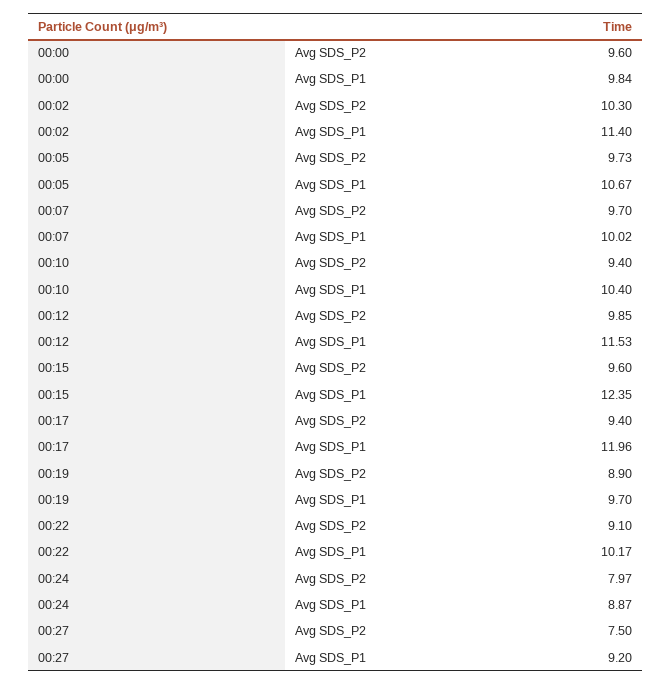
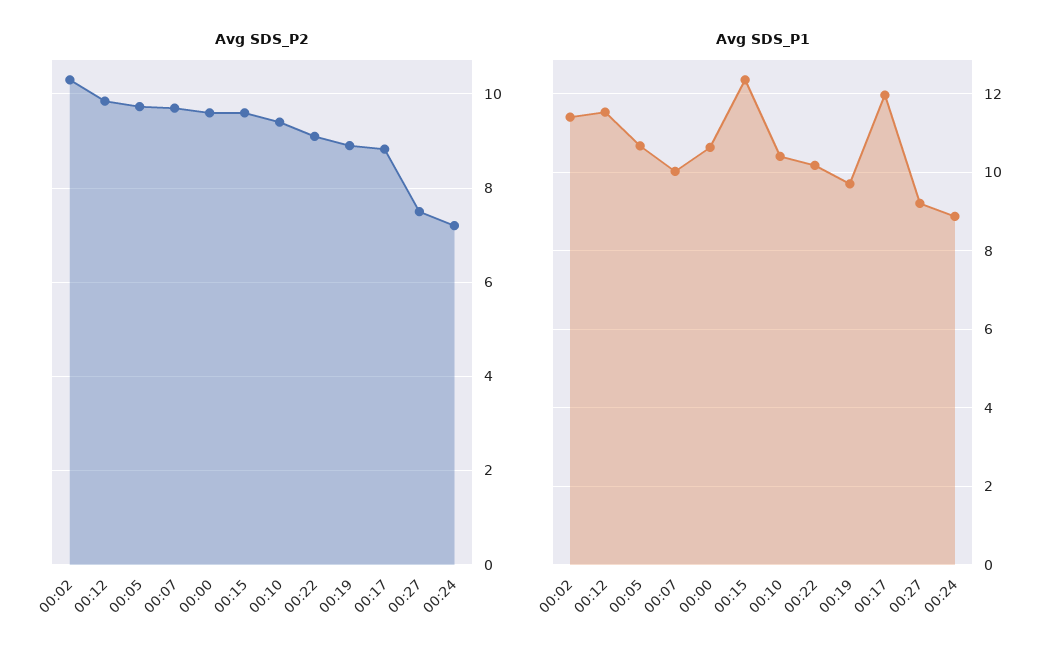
  {
    "Avg SDS_P2": {
      "00:00": 9.6,
      "00:02": 10.3,
      "00:05": 9.73,
      "00:07": 9.7,
      "00:10": 9.4,
      "00:12": 9.85,
      "00:15": 9.6,
-     "00:17": 9.4,
+     "00:17": 8.8,
      "00:19": 8.9,
      "00:22": 9.1,
-     "00:24": 7.97,
+     "00:24": 7.2,
      "00:27": 7.5
    },
    "Avg SDS_P1": {
-     "00:00": 9.84,
+     "00:00": 10.6,
      "00:02": 11.4,
      "00:05": 10.67,
      "00:07": 10.02,
      "00:10": 10.4,
      "00:12": 11.53,
      "00:15": 12.35,
      "00:17": 11.96,
      "00:19": 9.7,
      "00:22": 10.17,
      "00:24": 8.87,
      "00:27": 9.2
    }
  }

